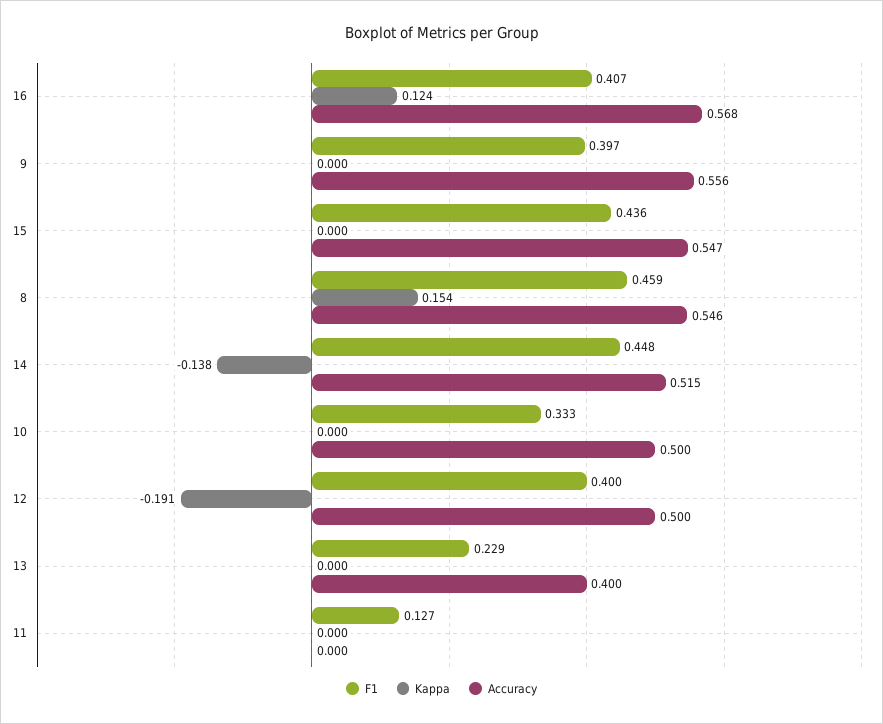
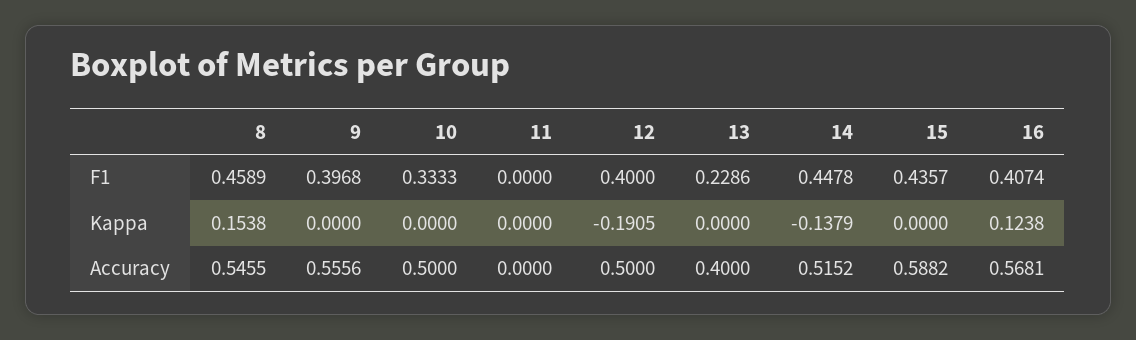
  {
    "F1": {
      "16": 0.4074,
      "9": 0.3968,
      "15": 0.4357,
      "8": 0.4589,
      "14": 0.4478,
      "10": 0.3333,
      "12": 0.4,
      "13": 0.2286,
-     "11": 0.127
+     "11": 0
    },
    "Kappa": {
      "16": 0.1238,
      "9": 0,
      "15": 0,
      "8": 0.1538,
      "14": -0.1379,
      "10": 0,
      "12": -0.1905,
      "13": 0,
      "11": 0
    },
    "Accuracy": {
      "16": 0.5681,
      "9": 0.5556,
-     "15": 0.547,
+     "15": 0.5882,
      "8": 0.5455,
      "14": 0.5152,
      "10": 0.5,
      "12": 0.5,
      "13": 0.4,
      "11": 0
    }
  }

